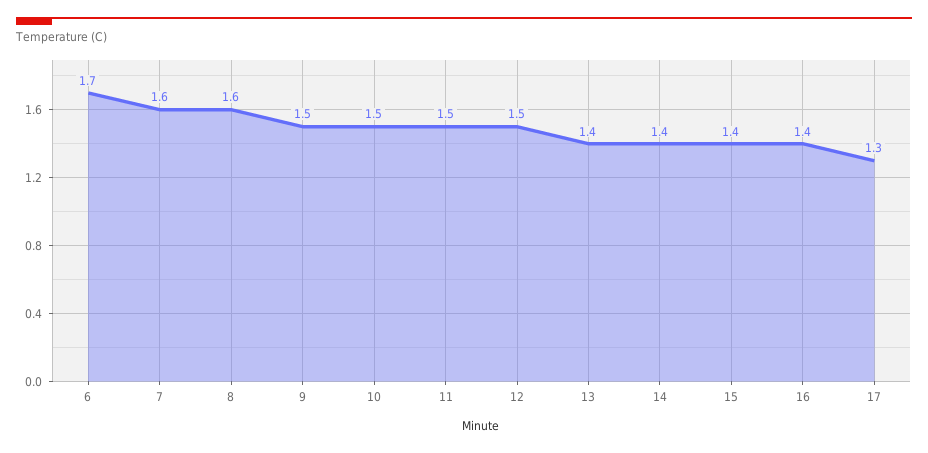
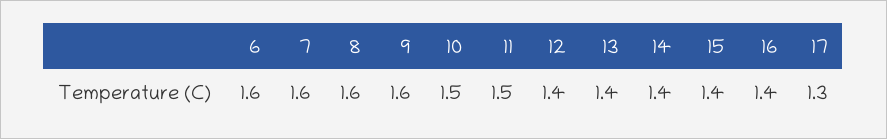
  {
-   "6": 1.7,
+   "6": 1.6,
    "7": 1.6,
    "8": 1.6,
-   "9": 1.5,
+   "9": 1.6,
    "10": 1.5,
    "11": 1.5,
-   "12": 1.5,
+   "12": 1.4,
    "13": 1.4,
    "14": 1.4,
    "15": 1.4,
    "16": 1.4,
    "17": 1.3
  }

